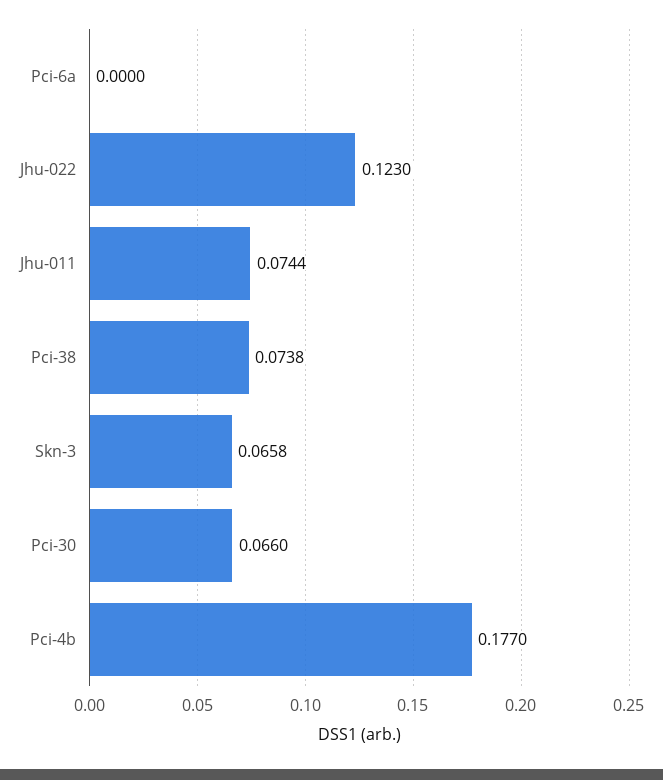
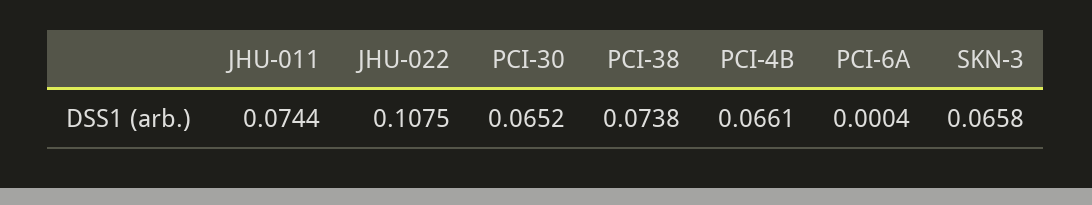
  {
-   "Pci-6a": 0,
+   "Pci-6a": 0.0004,
-   "Jhu-022": 0.123,
+   "Jhu-022": 0.1075,
    "Jhu-011": 0.0744,
    "Pci-38": 0.0738,
    "Skn-3": 0.0658,
-   "Pci-30": 0.066,
+   "Pci-30": 0.0652,
-   "Pci-4b": 0.177
+   "Pci-4b": 0.0661
  }

